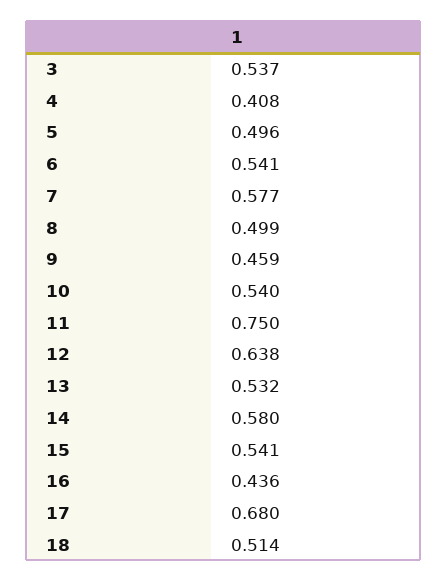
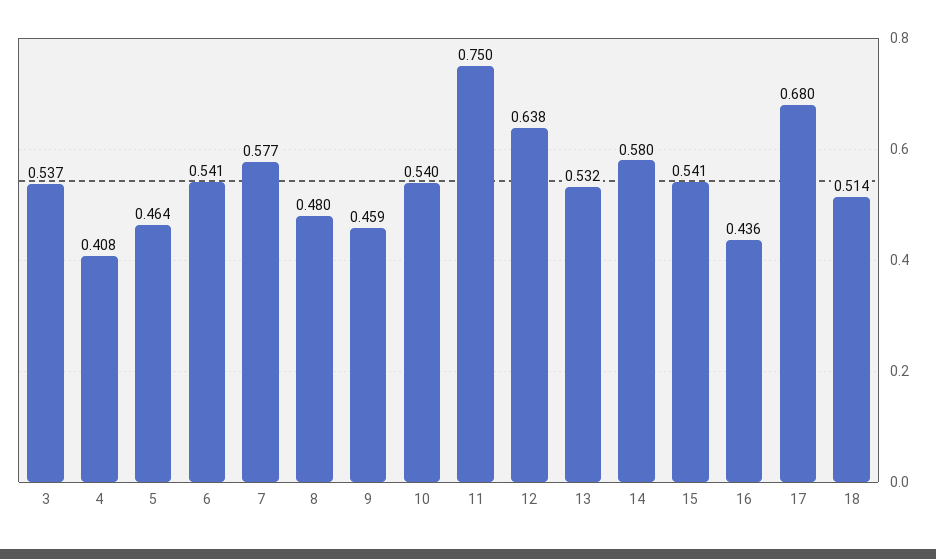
  {
    "3": 0.537,
    "4": 0.408,
-   "5": 0.496,
+   "5": 0.464,
    "6": 0.541,
    "7": 0.577,
-   "8": 0.499,
+   "8": 0.48,
    "9": 0.459,
    "10": 0.54,
    "11": 0.75,
    "12": 0.638,
    "13": 0.532,
    "14": 0.58,
    "15": 0.541,
    "16": 0.436,
    "17": 0.68,
    "18": 0.514
  }

